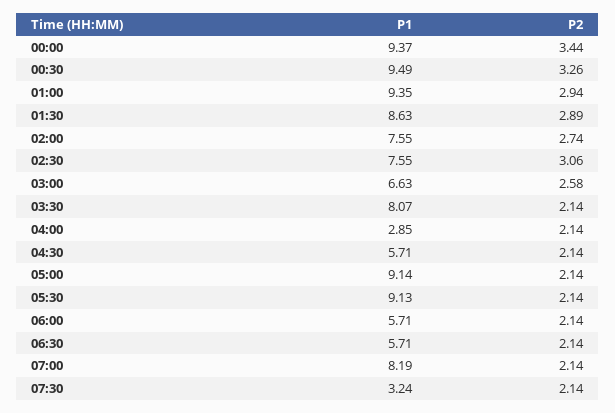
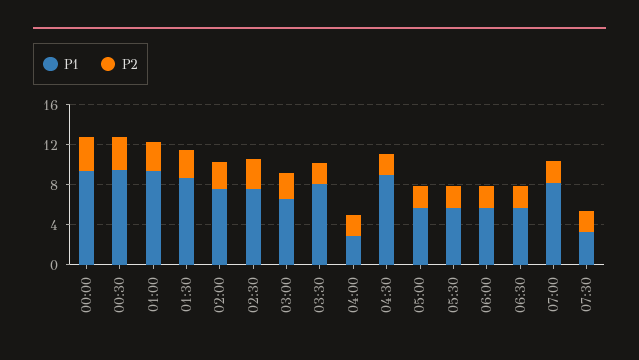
  {
    "P1": {
      "00:00": 9.37,
      "00:30": 9.49,
      "01:00": 9.35,
      "01:30": 8.63,
      "02:00": 7.55,
      "02:30": 7.55,
      "03:00": 6.63,
      "03:30": 8.07,
      "04:00": 2.85,
-     "04:30": 5.71,
+     "04:30": 9,
-     "05:00": 9.14,
+     "05:00": 6,
-     "05:30": 9.13,
+     "05:30": 6,
      "06:00": 5.71,
      "06:30": 5.71,
      "07:00": 8.19,
      "07:30": 3.24
    },
    "P2": {
      "00:00": 3.44,
      "00:30": 3.26,
      "01:00": 2.94,
      "01:30": 2.89,
      "02:00": 2.74,
      "02:30": 3.06,
      "03:00": 2.58,
      "03:30": 2.14,
      "04:00": 2.14,
      "04:30": 2.14,
      "05:00": 2.14,
      "05:30": 2.14,
      "06:00": 2.14,
      "06:30": 2.14,
      "07:00": 2.14,
      "07:30": 2.14
    }
  }

